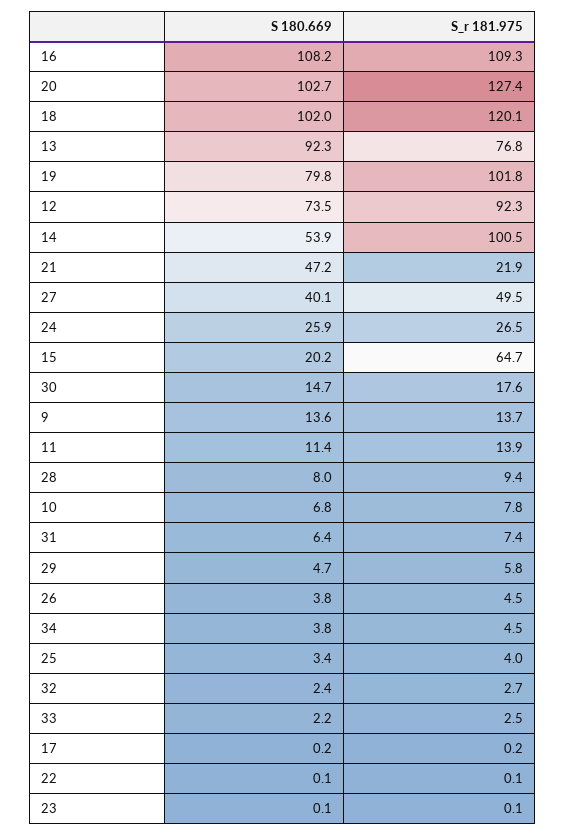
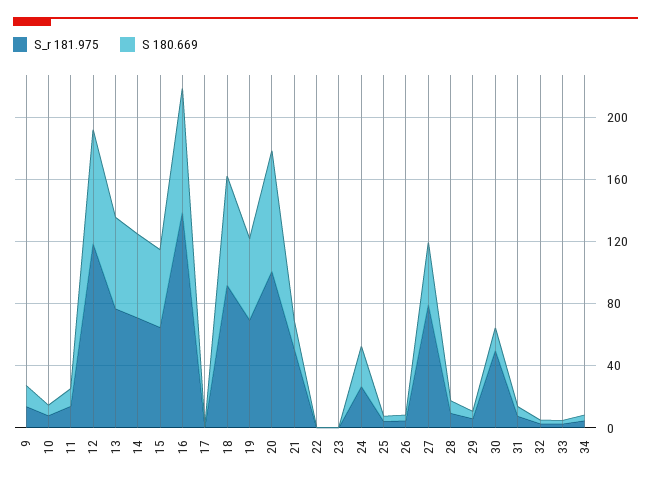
  {
    "S 180.669": {
-     "16": 108.2,
+     "16": 80,
-     "20": 102.7,
+     "20": 80,
-     "18": 102,
+     "18": 70,
-     "13": 92.3,
+     "13": 60,
-     "19": 79.8,
+     "19": 50,
      "12": 73.5,
      "14": 53.9,
-     "21": 47.2,
+     "21": 20,
      "27": 40.1,
      "24": 25.9,
-     "15": 20.2,
+     "15": 50,
      "30": 14.7,
      "9": 13.6,
      "11": 11.4,
      "28": 8,
      "10": 6.8,
      "31": 6.4,
      "29": 4.7,
      "26": 3.8,
      "34": 3.8,
      "25": 3.4,
      "32": 2.4,
      "33": 2.2,
      "17": 0.2,
      "22": 0.1,
      "23": 0.1
    },
    "S_r 181.975": {
-     "16": 109.3,
+     "16": 140,
-     "20": 127.4,
+     "20": 100,
-     "18": 120.1,
+     "18": 90,
      "13": 76.8,
-     "19": 101.8,
+     "19": 70,
-     "12": 92.3,
+     "12": 120,
-     "14": 100.5,
+     "14": 70,
-     "21": 21.9,
+     "21": 50,
-     "27": 49.5,
+     "27": 80,
      "24": 26.5,
      "15": 64.7,
-     "30": 17.6,
+     "30": 50,
      "9": 13.7,
      "11": 13.9,
      "28": 9.4,
      "10": 7.8,
      "31": 7.4,
      "29": 5.8,
      "26": 4.5,
      "34": 4.5,
      "25": 4,
      "32": 2.7,
      "33": 2.5,
      "17": 0.2,
      "22": 0.1,
      "23": 0.1
    }
  }

